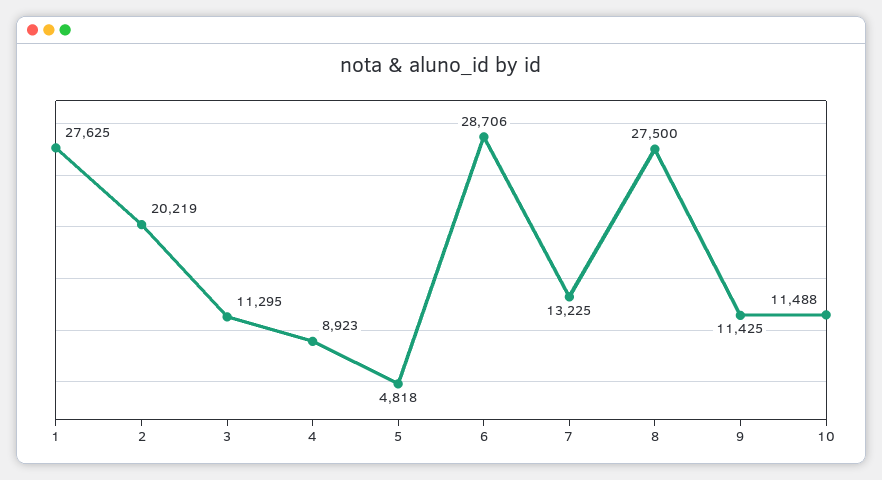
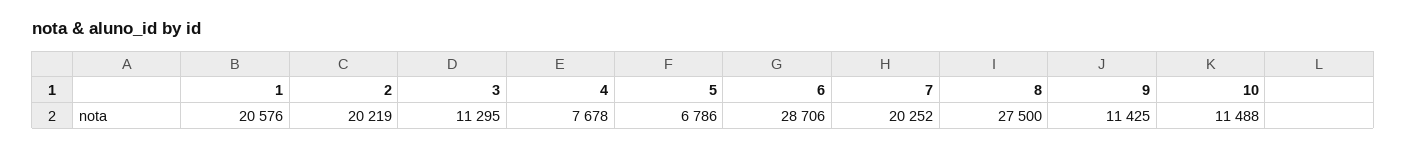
  {
-   "1": 27625,
+   "1": 20576,
    "2": 20219,
    "3": 11295,
-   "4": 8923,
+   "4": 7678,
-   "5": 4818,
+   "5": 6786,
    "6": 28706,
-   "7": 13225,
+   "7": 20252,
    "8": 27500,
    "9": 11425,
    "10": 11488
  }

